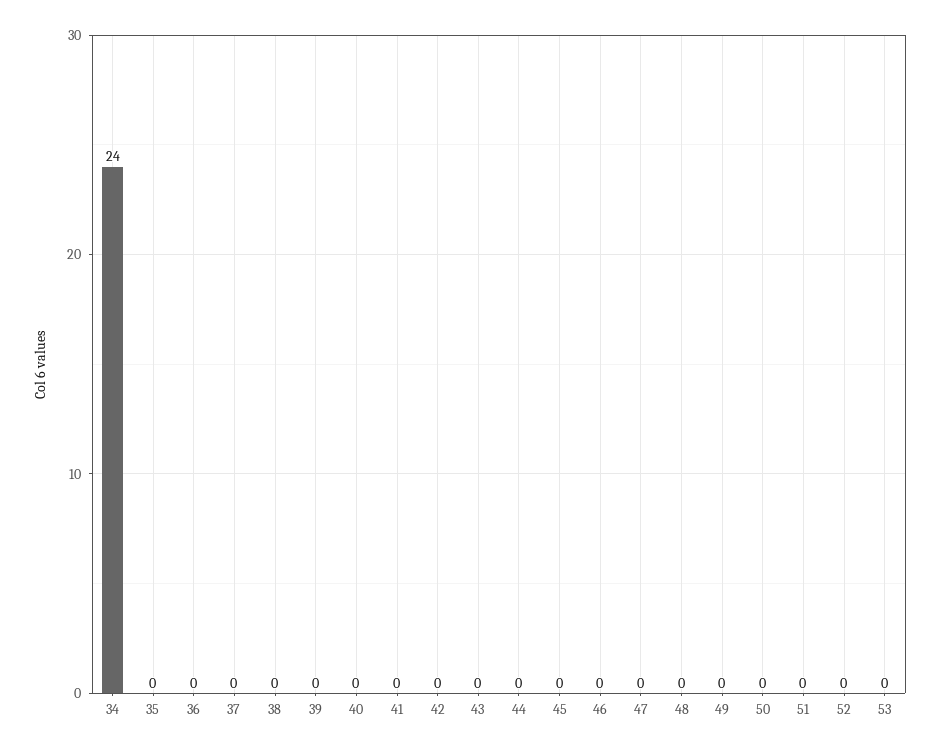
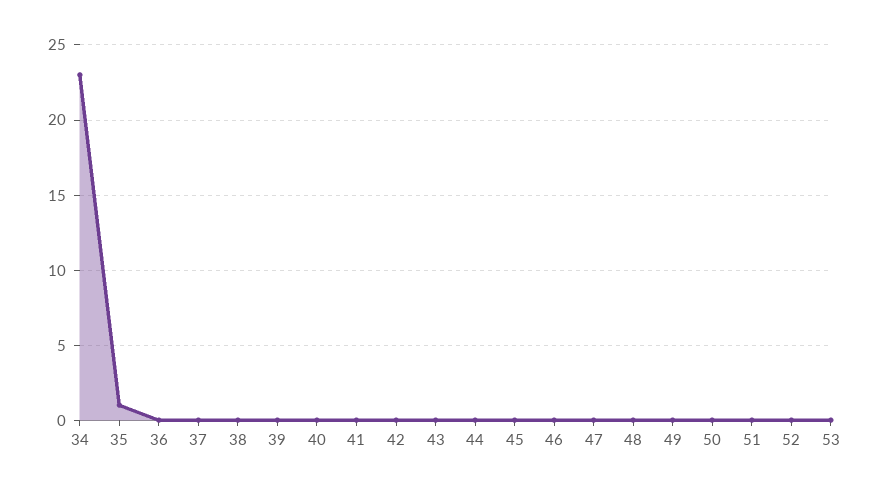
  {
-   "34": 24,
+   "34": 23,
-   "35": 0,
+   "35": 1,
    "36": 0,
    "37": 0,
    "38": 0,
    "39": 0,
    "40": 0,
    "41": 0,
    "42": 0,
    "43": 0,
    "44": 0,
    "45": 0,
    "46": 0,
    "47": 0,
    "48": 0,
    "49": 0,
    "50": 0,
    "51": 0,
    "52": 0,
    "53": 0
  }

